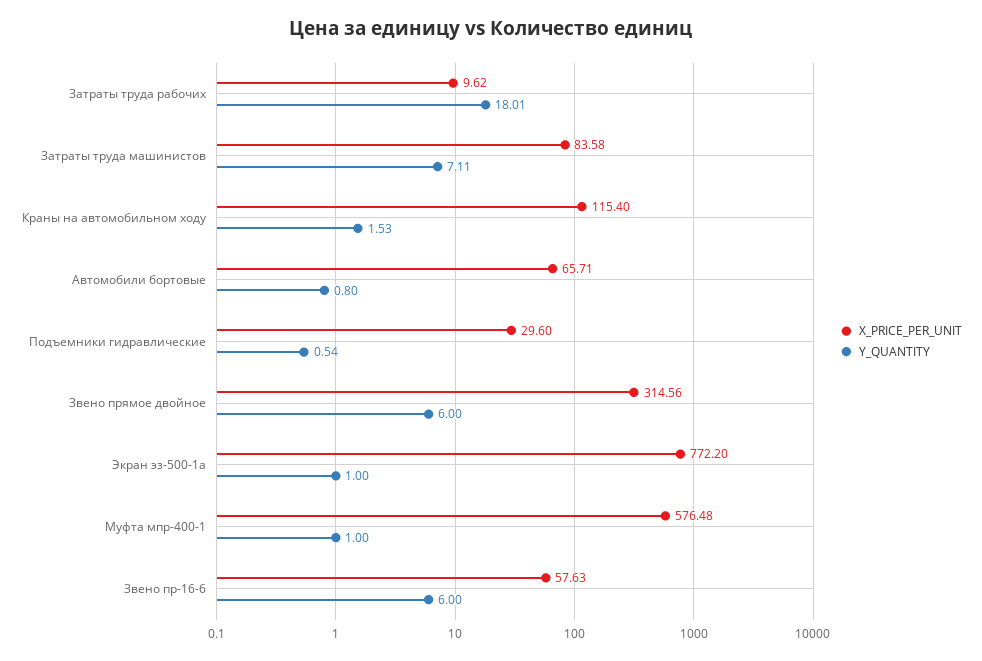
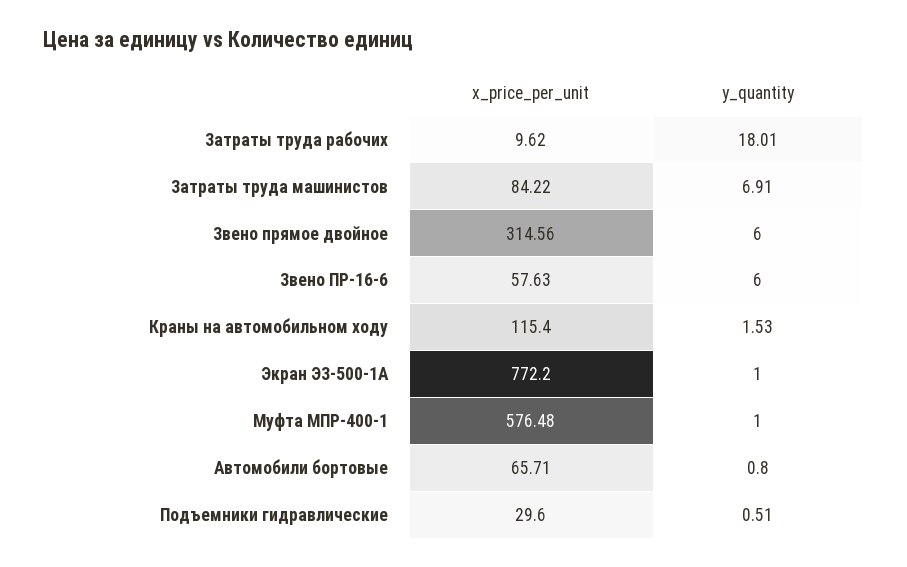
  {
    "X_PRICE_PER_UNIT": {
      "Затраты труда рабочих": 9.62,
-     "Затраты труда машинистов": 83.58,
+     "Затраты труда машинистов": 84.22,
      "Краны на автомобильном ходу": 115.4,
      "Автомобили бортовые": 65.71,
      "Подъемники гидравлические": 29.6,
      "Звено прямое двойное": 314.56,
      "Экран эз-500-1а": 772.2,
      "Муфта мпр-400-1": 576.48,
      "Звено пр-16-6": 57.63
    },
    "Y_QUANTITY": {
      "Затраты труда рабочих": 18.01,
-     "Затраты труда машинистов": 7.11,
+     "Затраты труда машинистов": 6.91,
      "Краны на автомобильном ходу": 1.53,
      "Автомобили бортовые": 0.8,
-     "Подъемники гидравлические": 0.54,
+     "Подъемники гидравлические": 0.51,
      "Звено прямое двойное": 6,
      "Экран эз-500-1а": 1,
      "Муфта мпр-400-1": 1,
      "Звено пр-16-6": 6
    }
  }

